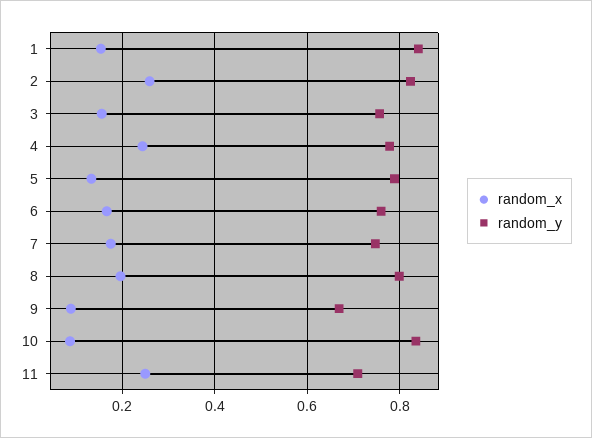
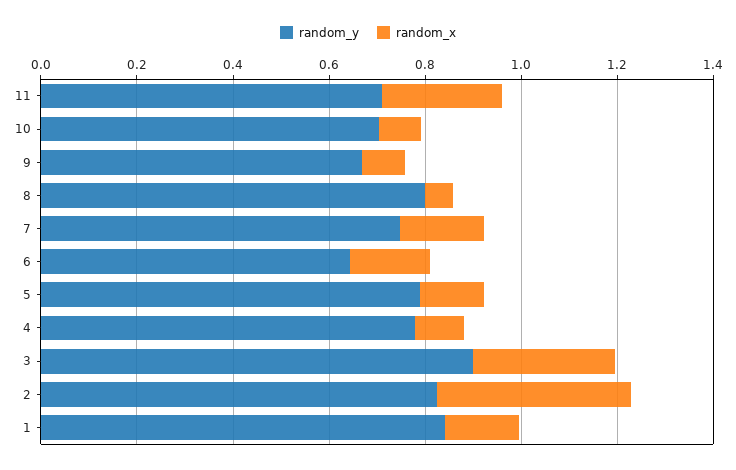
  {
    "random_x": {
      "1": 0.16,
-     "2": 0.26,
+     "2": 0.4,
-     "3": 0.16,
+     "3": 0.3,
-     "4": 0.24,
+     "4": 0.1,
      "5": 0.14,
      "6": 0.16,
      "7": 0.18,
-     "8": 0.2,
+     "8": 0.05,
      "9": 0.08,
      "10": 0.08,
      "11": 0.26
    },
    "random_y": {
      "1": 0.84,
      "2": 0.82,
-     "3": 0.76,
+     "3": 0.9,
      "4": 0.78,
      "5": 0.78,
-     "6": 0.76,
+     "6": 0.65,
      "7": 0.74,
      "8": 0.8,
      "9": 0.66,
-     "10": 0.84,
+     "10": 0.7,
      "11": 0.7
    }
  }

